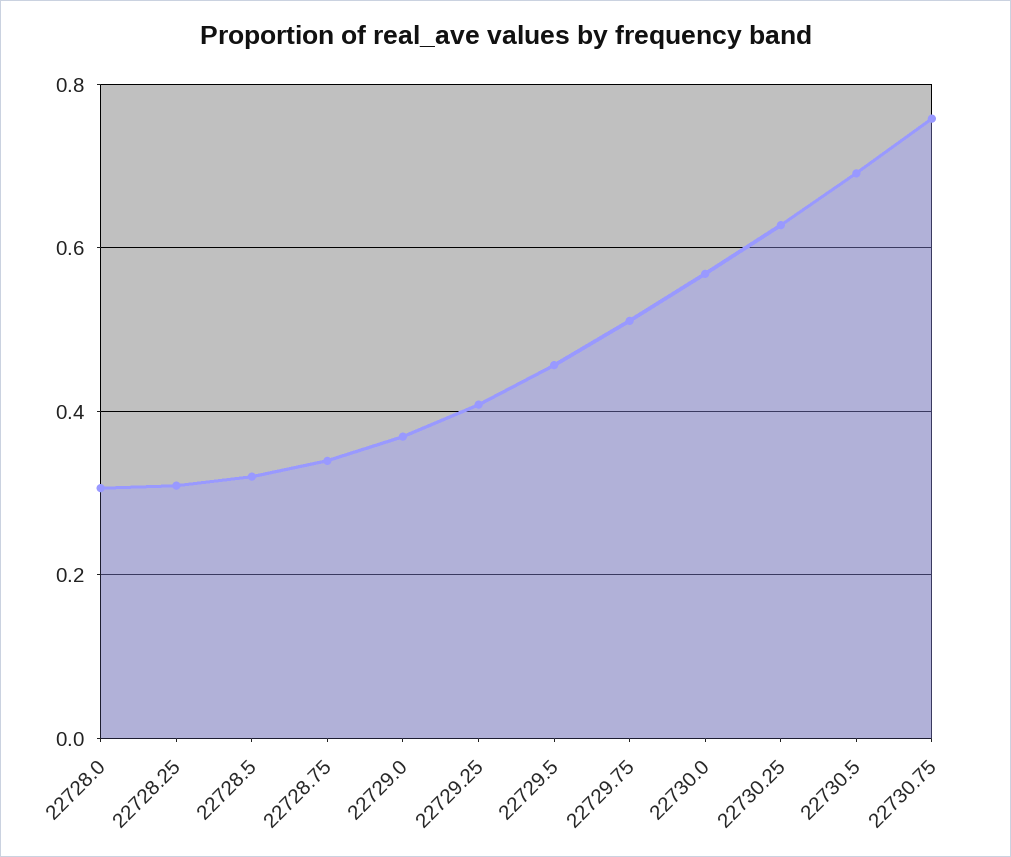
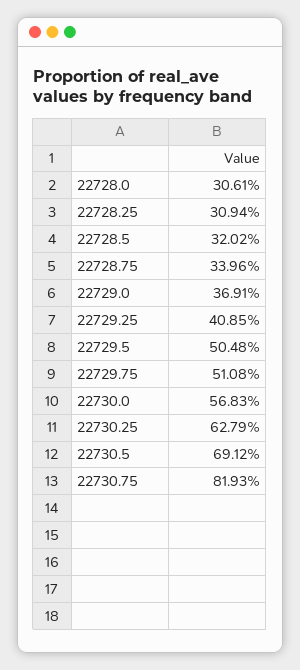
  {
    "22728.0": 0.3061,
    "22728.25": 0.3094,
    "22728.5": 0.3202,
    "22728.75": 0.3396,
    "22729.0": 0.3691,
    "22729.25": 0.4085,
-   "22729.5": 0.46,
+   "22729.5": 0.5048,
    "22729.75": 0.5108,
    "22730.0": 0.5683,
    "22730.25": 0.6279,
    "22730.5": 0.6912,
-   "22730.75": 0.76
+   "22730.75": 0.8193
  }

